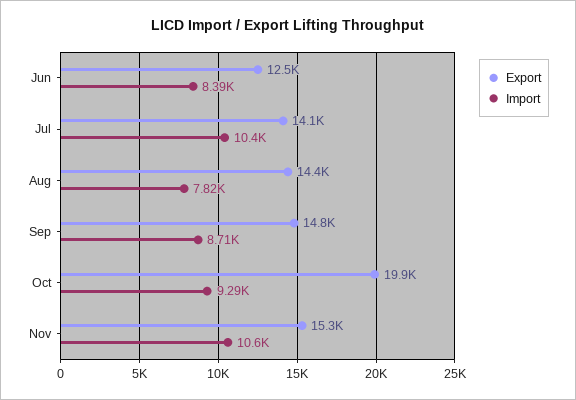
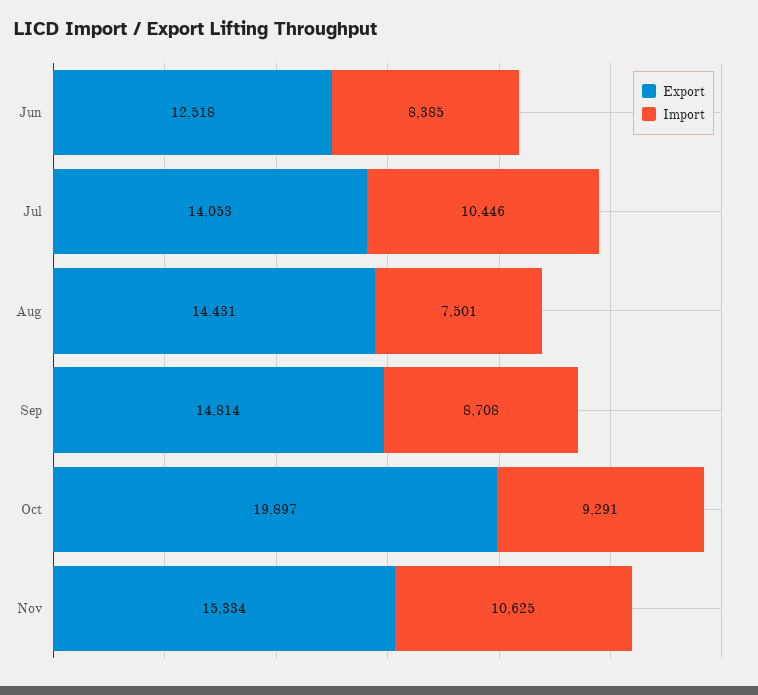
  {
    "Export": {
      "Jun": 12518,
      "Jul": 14053,
      "Aug": 14431,
      "Sep": 14814,
      "Oct": 19897,
      "Nov": 15334
    },
    "Import": {
      "Jun": 8385,
      "Jul": 10446,
-     "Aug": 7820,
+     "Aug": 7501,
      "Sep": 8708,
      "Oct": 9291,
      "Nov": 10625
    }
  }

